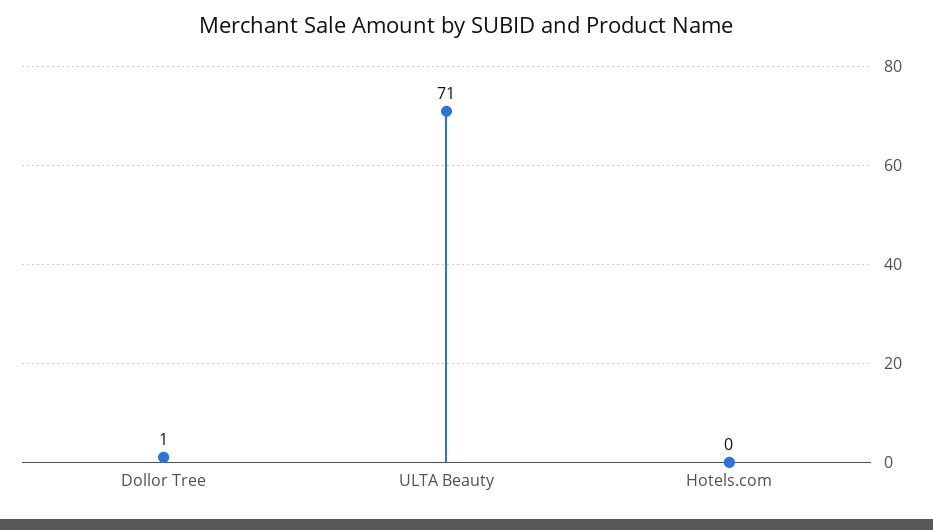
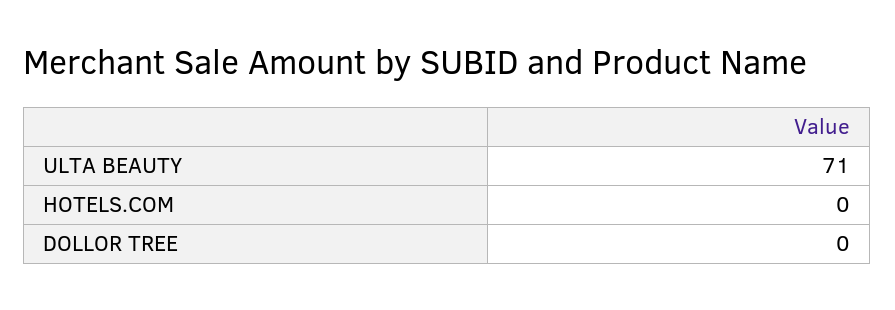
  {
-   "Dollor Tree": 1,
+   "Dollor Tree": 0,
    "ULTA Beauty": 71,
    "Hotels.com": 0
  }

